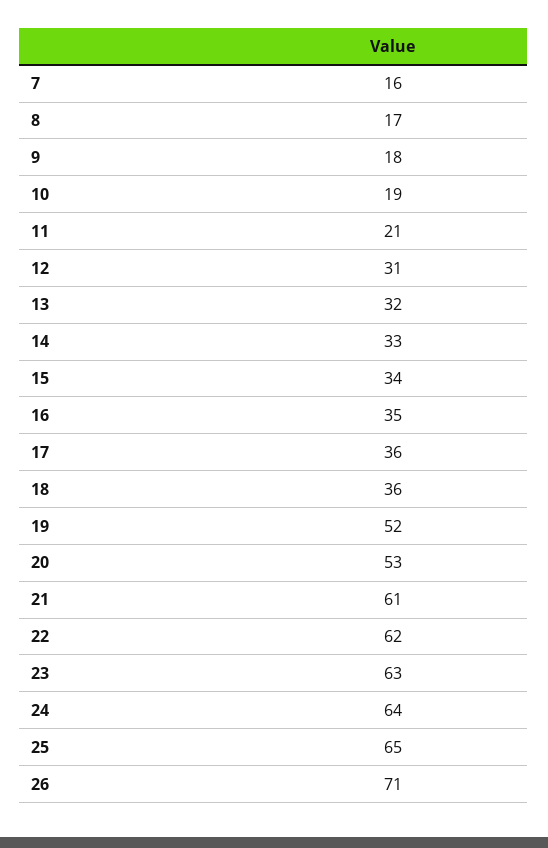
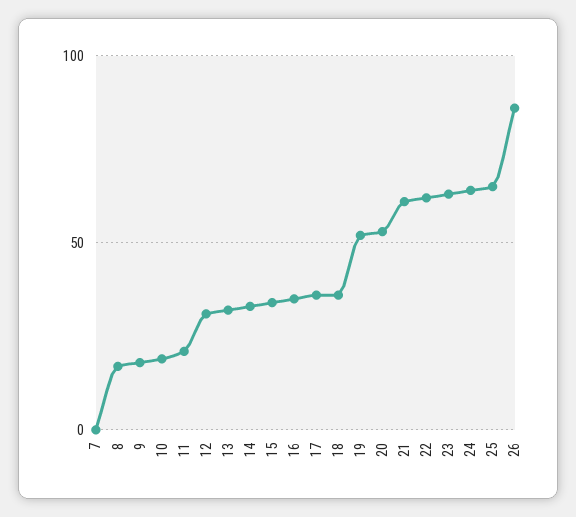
  {
-   "7": 16,
+   "7": 0,
    "8": 17,
    "9": 18,
    "10": 19,
    "11": 21,
    "12": 31,
    "13": 32,
    "14": 33,
    "15": 34,
    "16": 35,
    "17": 36,
    "18": 36,
    "19": 52,
    "20": 53,
    "21": 61,
    "22": 62,
    "23": 63,
    "24": 64,
    "25": 65,
-   "26": 71
+   "26": 85
  }

